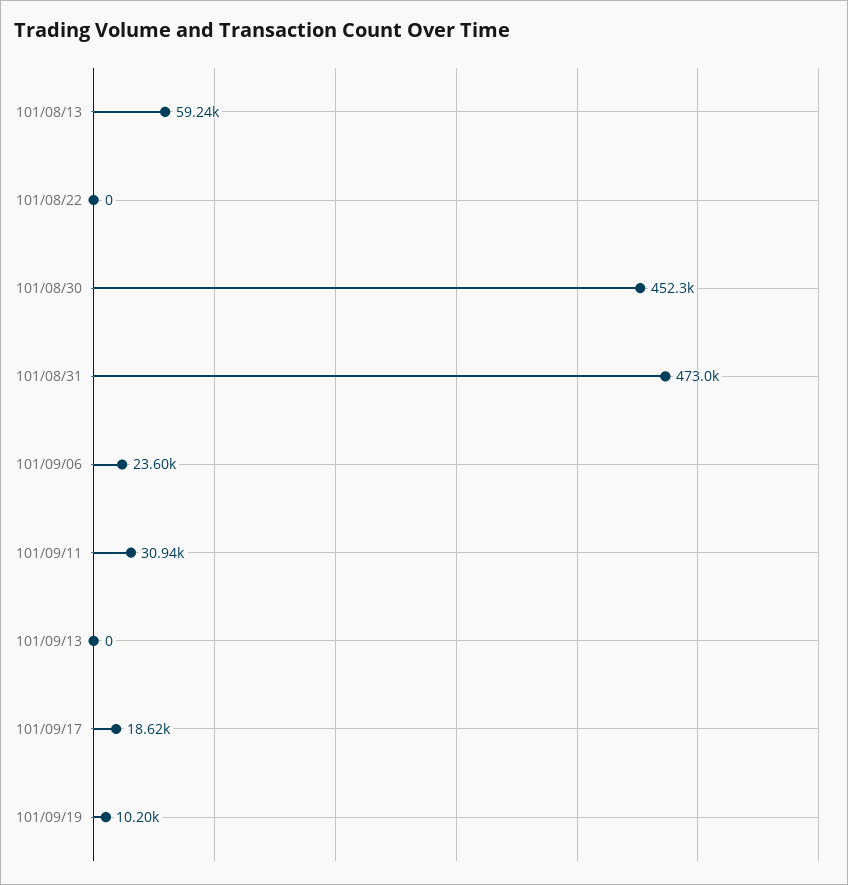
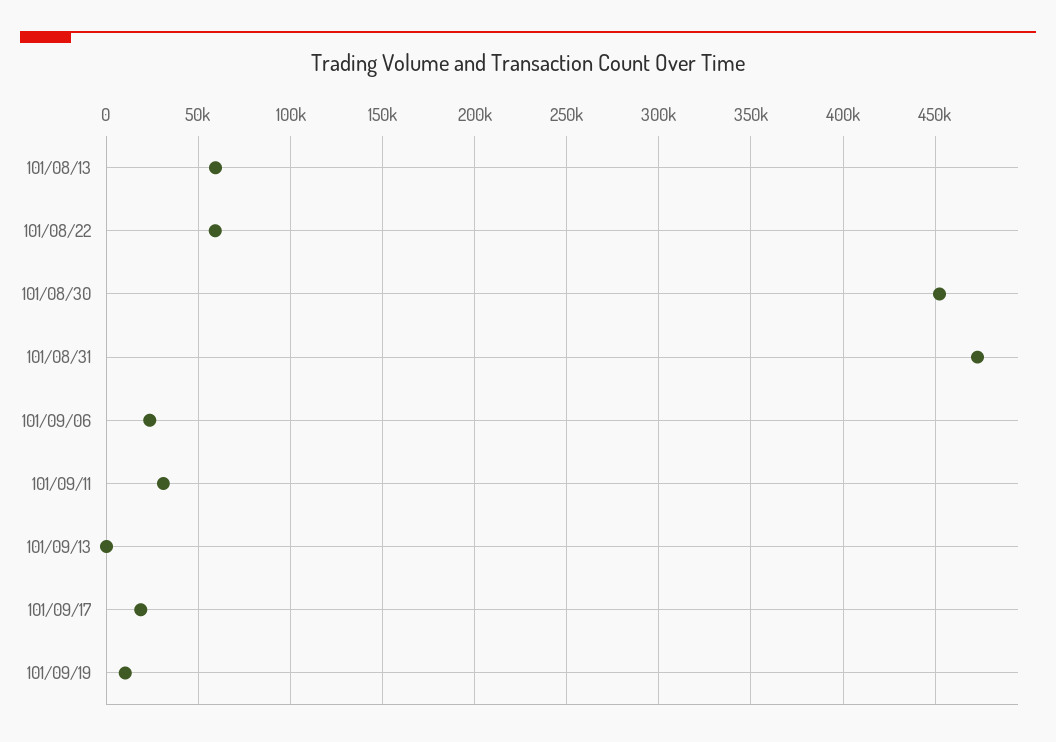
  {
    "101/08/13": 59240,
-   "101/08/22": 0,
+   "101/08/22": 60000,
    "101/08/30": 452300,
    "101/08/31": 473000,
    "101/09/06": 23600,
    "101/09/11": 30940,
    "101/09/13": 0,
    "101/09/17": 18620,
    "101/09/19": 10200
  }

